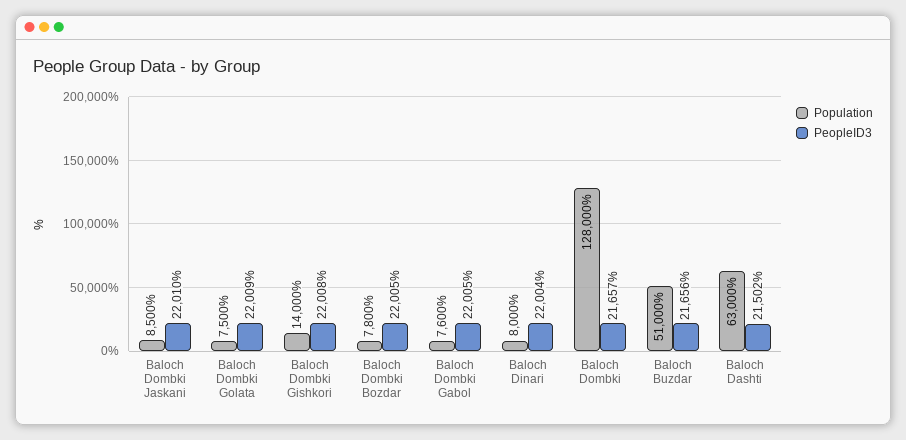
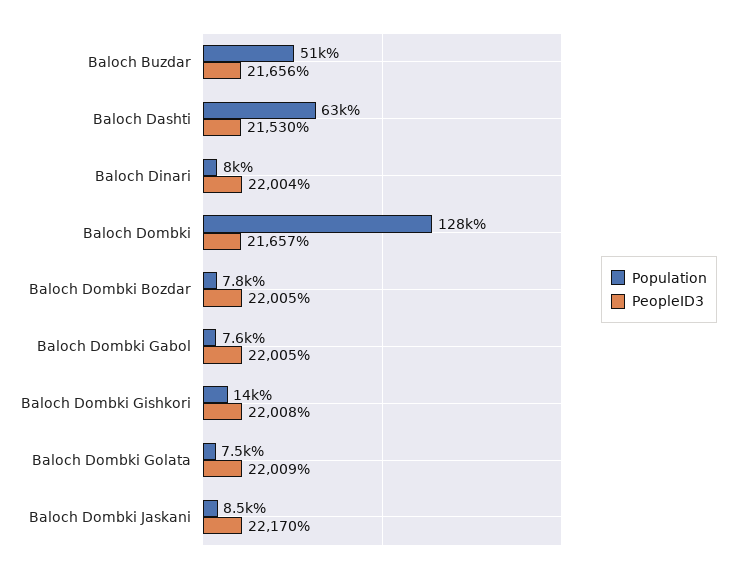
  {
    "Population": {
      "Baloch Dombki Jaskani": 8500,
      "Baloch Dombki Golata": 7500,
      "Baloch Dombki Gishkori": 14000,
      "Baloch Dombki Bozdar": 7800,
      "Baloch Dombki Gabol": 7600,
      "Baloch Dinari": 8000,
      "Baloch Dombki": 128000,
      "Baloch Buzdar": 51000,
      "Baloch Dashti": 63000
    },
    "PeopleID3": {
-     "Baloch Dombki Jaskani": 22010,
+     "Baloch Dombki Jaskani": 22170,
      "Baloch Dombki Golata": 22009,
      "Baloch Dombki Gishkori": 22008,
      "Baloch Dombki Bozdar": 22005,
      "Baloch Dombki Gabol": 22005,
      "Baloch Dinari": 22004,
      "Baloch Dombki": 21657,
      "Baloch Buzdar": 21656,
-     "Baloch Dashti": 21502
+     "Baloch Dashti": 21530
    }
  }

